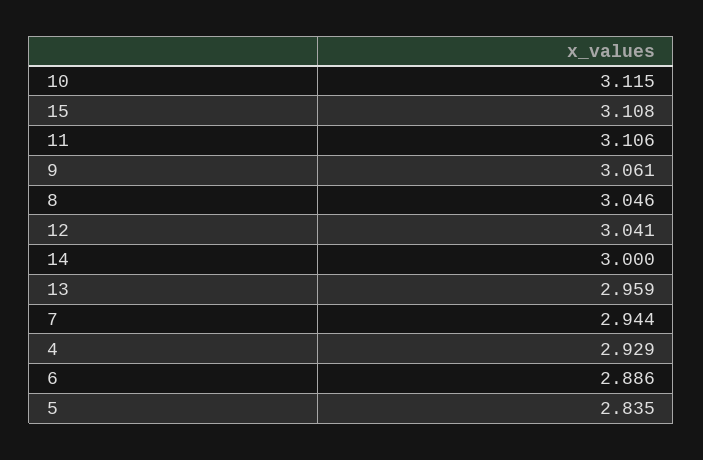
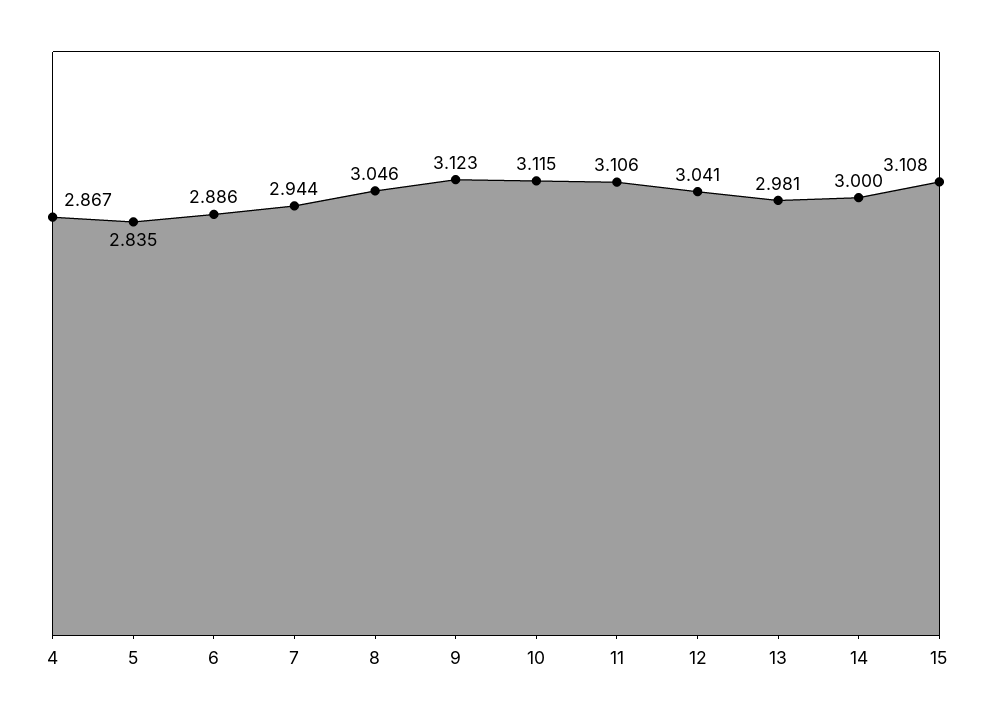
  {
    "10": 3.115,
    "15": 3.108,
    "11": 3.106,
-   "9": 3.061,
+   "9": 3.123,
    "8": 3.046,
    "12": 3.041,
    "14": 3,
-   "13": 2.959,
+   "13": 2.981,
    "7": 2.944,
-   "4": 2.929,
+   "4": 2.867,
    "6": 2.886,
    "5": 2.835
  }

